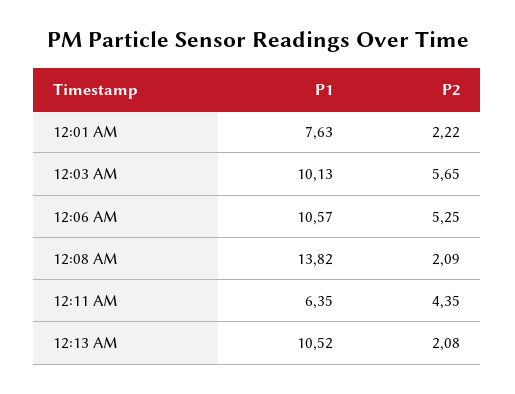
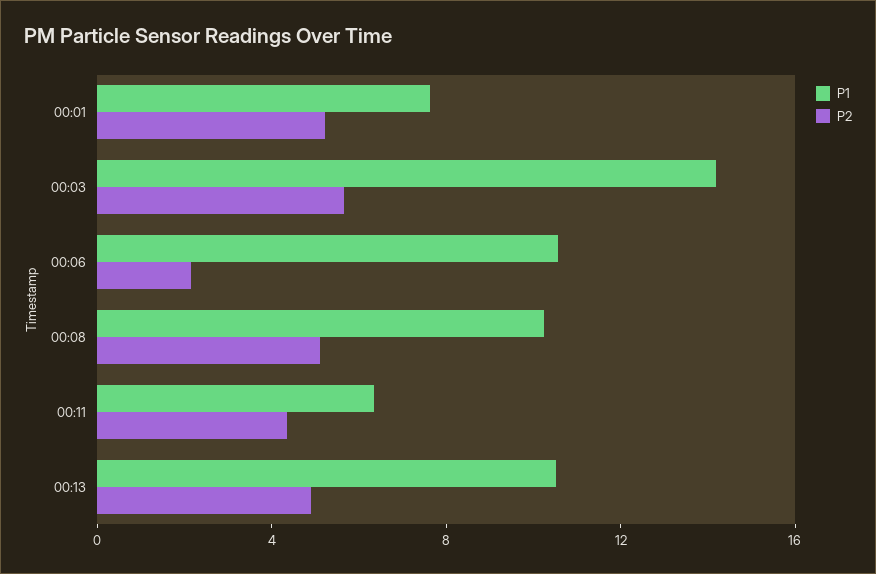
  {
    "P1": {
      "12:01 AM": 7.63,
-     "12:03 AM": 10.13,
+     "12:03 AM": 14,
      "12:06 AM": 10.57,
-     "12:08 AM": 13.82,
+     "12:08 AM": 10,
      "12:11 AM": 6.35,
      "12:13 AM": 10.52
    },
    "P2": {
-     "12:01 AM": 2.22,
+     "12:01 AM": 5,
      "12:03 AM": 5.65,
-     "12:06 AM": 5.25,
+     "12:06 AM": 2,
-     "12:08 AM": 2.09,
+     "12:08 AM": 5,
      "12:11 AM": 4.35,
-     "12:13 AM": 2.08
+     "12:13 AM": 5
    }
  }

